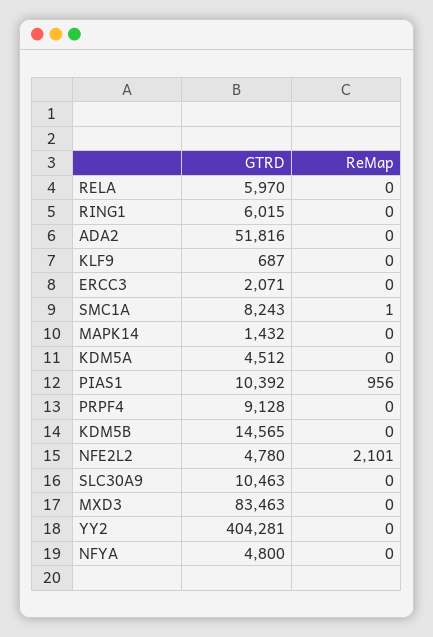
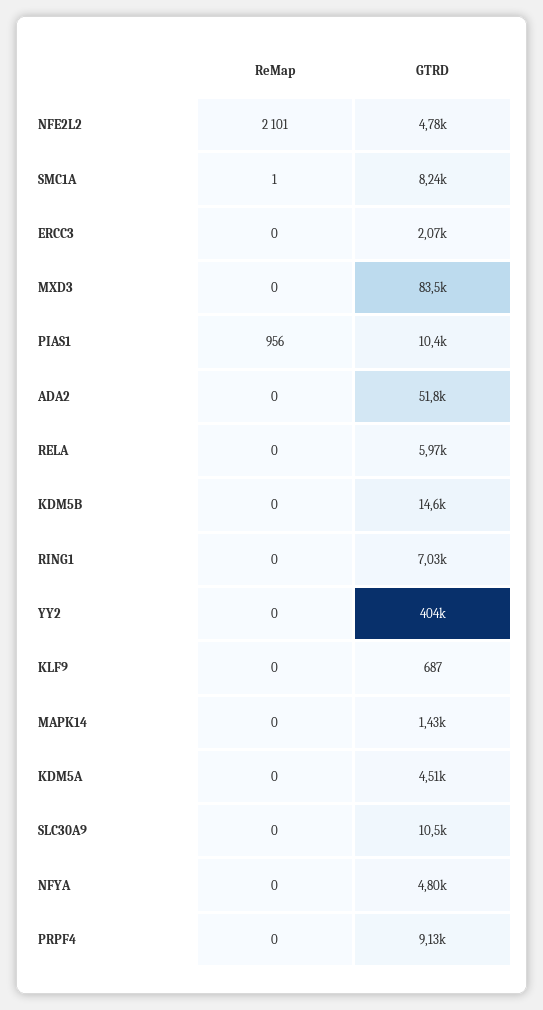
  {
    "GTRD": {
      "RELA": 5970,
-     "RING1": 6015,
+     "RING1": 7030,
      "ADA2": 51816,
      "KLF9": 687,
      "ERCC3": 2071,
      "SMC1A": 8243,
      "MAPK14": 1432,
      "KDM5A": 4512,
      "PIAS1": 10392,
      "PRPF4": 9128,
      "KDM5B": 14565,
      "NFE2L2": 4780,
      "SLC30A9": 10463,
      "MXD3": 83463,
      "YY2": 404281,
      "NFYA": 4800
    },
    "ReMap": {
      "RELA": 0,
      "RING1": 0,
      "ADA2": 0,
      "KLF9": 0,
      "ERCC3": 0,
      "SMC1A": 1,
      "MAPK14": 0,
      "KDM5A": 0,
      "PIAS1": 956,
      "PRPF4": 0,
      "KDM5B": 0,
      "NFE2L2": 2101,
      "SLC30A9": 0,
      "MXD3": 0,
      "YY2": 0,
      "NFYA": 0
    }
  }

